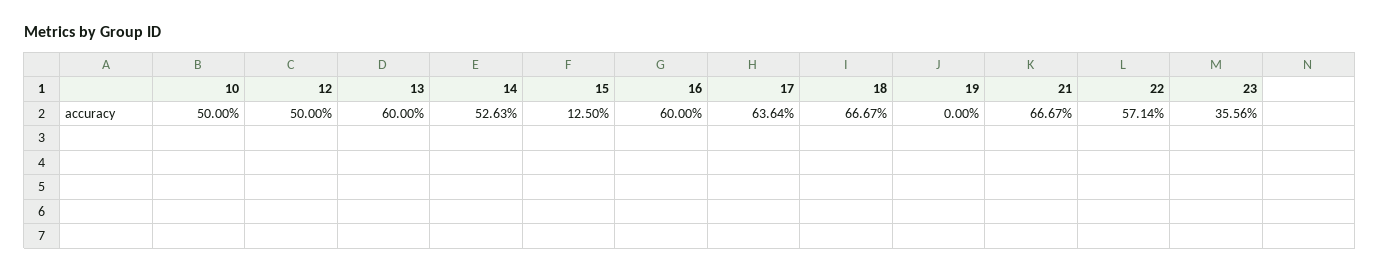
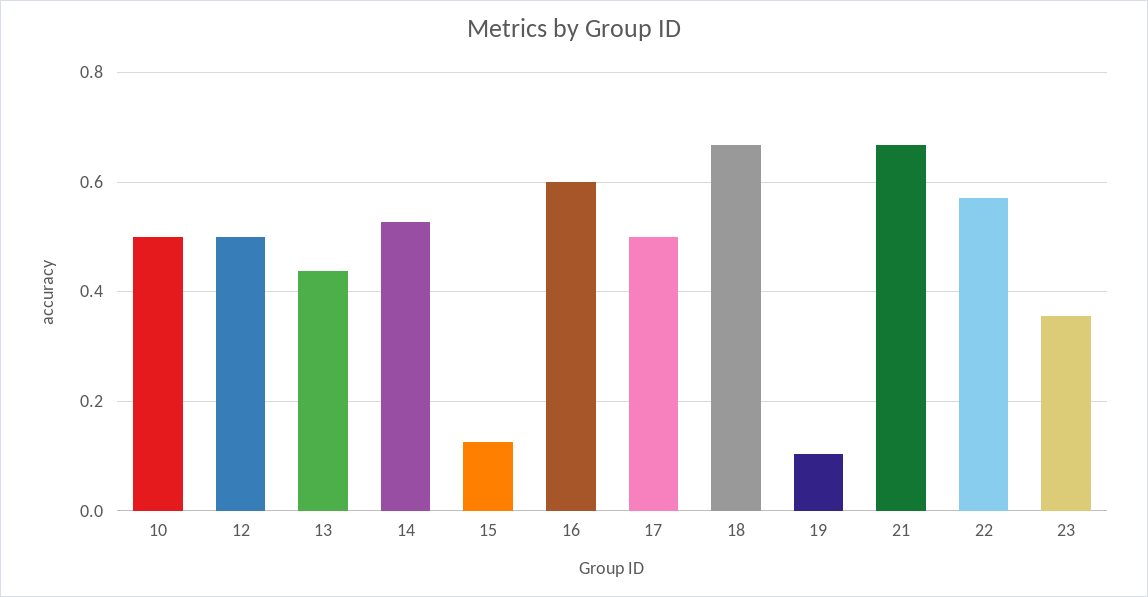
  {
    "10": 0.5,
    "12": 0.5,
-   "13": 0.6,
+   "13": 0.44,
    "14": 0.5263,
    "15": 0.125,
    "16": 0.6,
-   "17": 0.6364,
+   "17": 0.5,
    "18": 0.6667,
-   "19": 0,
+   "19": 0.1,
    "21": 0.6667,
    "22": 0.5714,
    "23": 0.3556
  }

